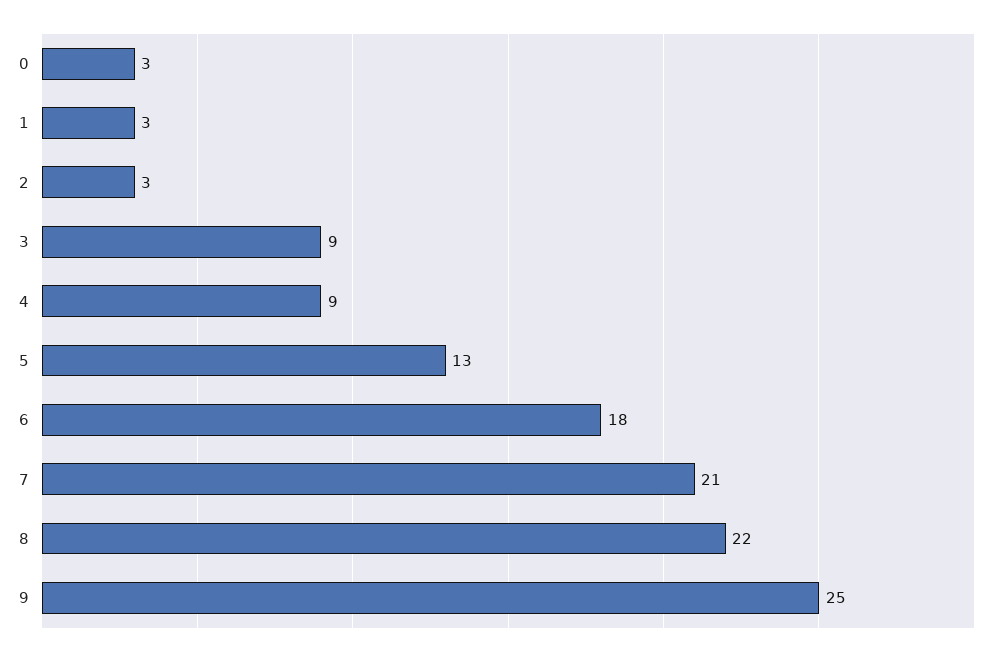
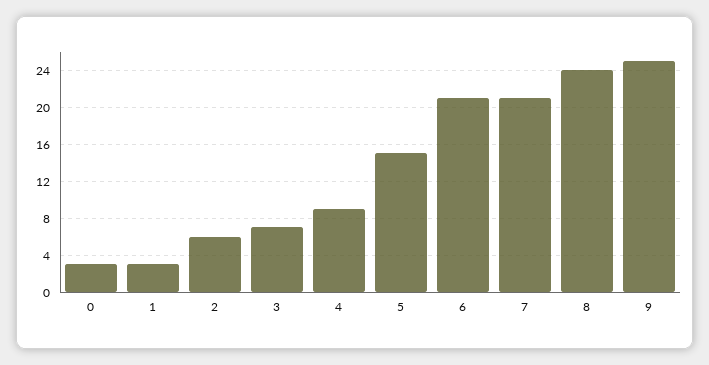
  {
    "0": 3,
    "1": 3,
-   "2": 3,
+   "2": 6,
-   "3": 9,
+   "3": 7,
    "4": 9,
-   "5": 13,
+   "5": 15,
-   "6": 18,
+   "6": 21,
    "7": 21,
-   "8": 22,
+   "8": 24,
    "9": 25
  }

